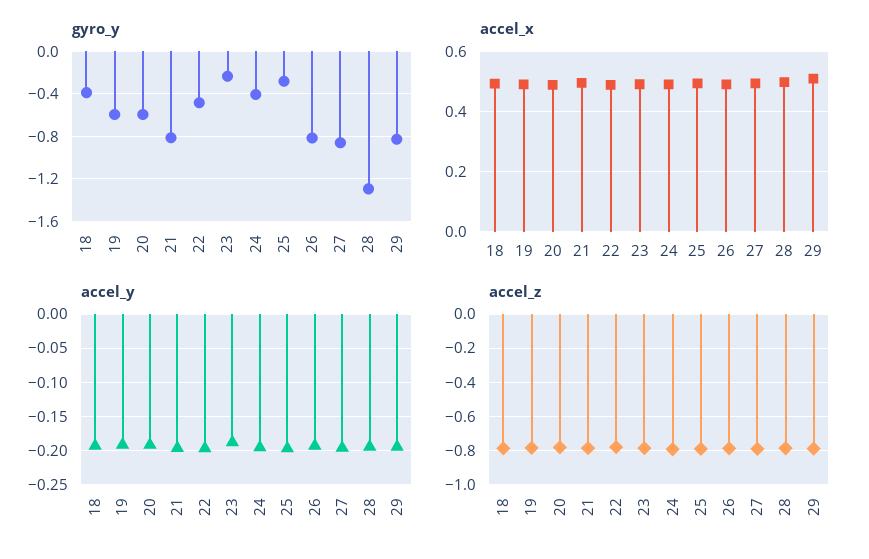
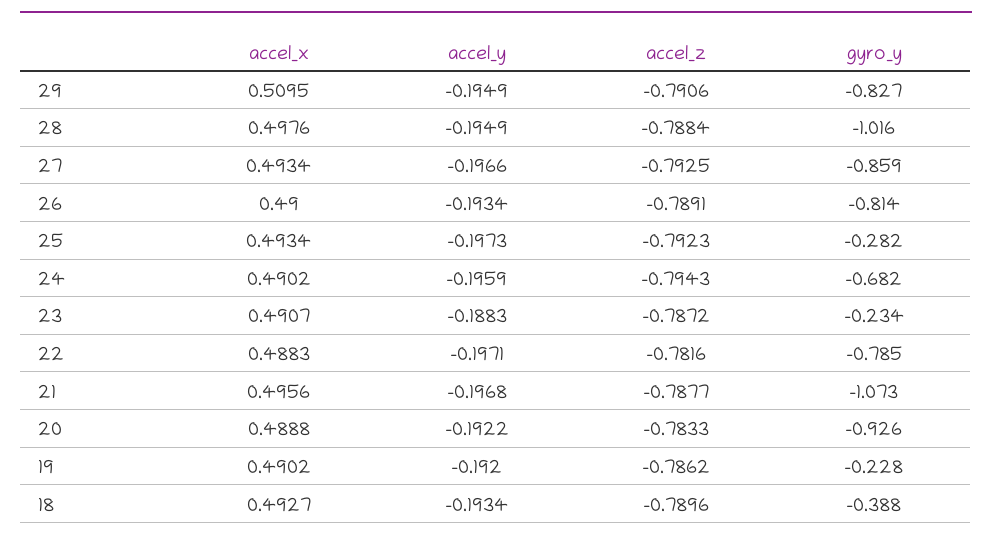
  {
    "gyro_y": {
      "18": -0.388,
-     "19": -0.6,
+     "19": -0.228,
-     "20": -0.6,
+     "20": -0.926,
-     "21": -0.8,
+     "21": -1.073,
-     "22": -0.5,
+     "22": -0.785,
      "23": -0.234,
-     "24": -0.4,
+     "24": -0.682,
      "25": -0.282,
      "26": -0.814,
      "27": -0.859,
-     "28": -1.3,
+     "28": -1.016,
      "29": -0.827
    },
    "accel_x": {
      "18": 0.4927,
      "19": 0.4902,
      "20": 0.4888,
      "21": 0.4956,
      "22": 0.4883,
      "23": 0.4907,
      "24": 0.4902,
      "25": 0.4934,
      "26": 0.49,
      "27": 0.4934,
      "28": 0.4976,
      "29": 0.5095
    },
    "accel_y": {
      "18": -0.1934,
      "19": -0.192,
      "20": -0.1922,
      "21": -0.1968,
      "22": -0.1971,
      "23": -0.1883,
      "24": -0.1959,
      "25": -0.1973,
      "26": -0.1934,
      "27": -0.1966,
      "28": -0.1949,
      "29": -0.1949
    },
    "accel_z": {
      "18": -0.7896,
      "19": -0.7862,
      "20": -0.7833,
      "21": -0.7877,
      "22": -0.7816,
      "23": -0.7872,
      "24": -0.7943,
      "25": -0.7923,
      "26": -0.7891,
      "27": -0.7925,
      "28": -0.7884,
      "29": -0.7906
    }
  }

